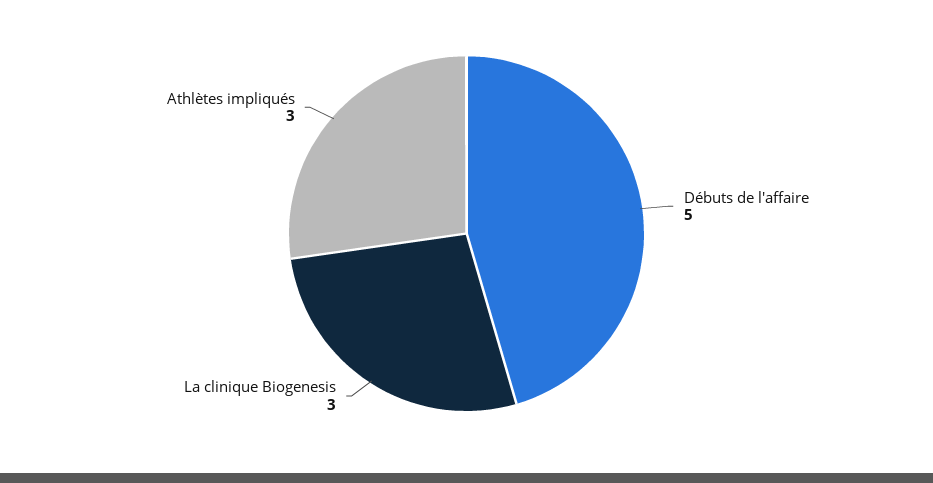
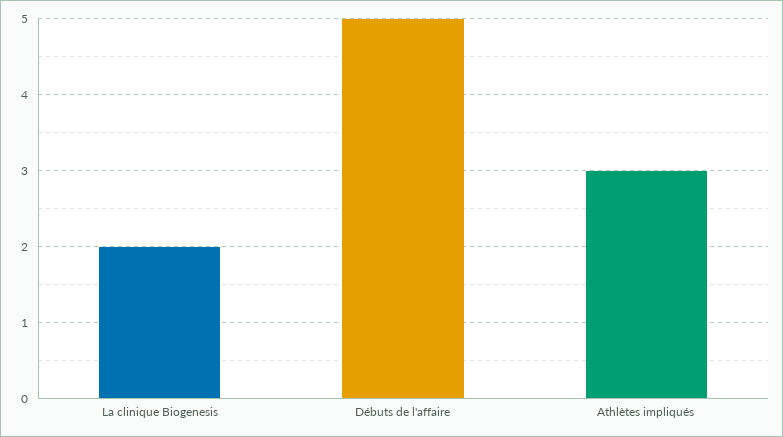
  {
    "Débuts de l'affaire": 5,
-   "La clinique Biogenesis": 3,
+   "La clinique Biogenesis": 2,
    "Athlètes impliqués": 3
  }

